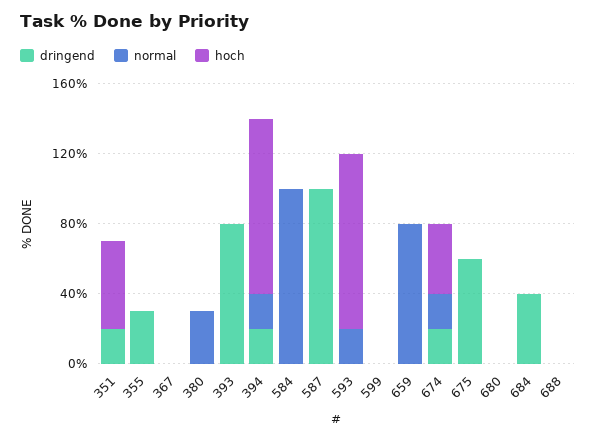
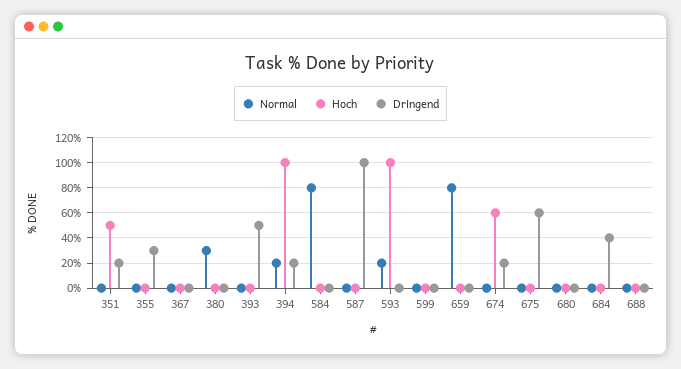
  {
    "dringend": {
      "351": 20,
      "355": 30,
      "367": 0,
      "380": 0,
-     "393": 80,
+     "393": 50,
      "394": 20,
      "584": 0,
      "587": 100,
      "593": 0,
      "599": 0,
      "659": 0,
      "674": 20,
      "675": 60,
      "680": 0,
      "684": 40,
      "688": 0
    },
    "normal": {
      "351": 0,
      "355": 0,
      "367": 0,
      "380": 30,
      "393": 0,
      "394": 20,
-     "584": 100,
+     "584": 80,
      "587": 0,
      "593": 20,
      "599": 0,
      "659": 80,
-     "674": 20,
+     "674": 0,
      "675": 0,
      "680": 0,
      "684": 0,
      "688": 0
    },
    "hoch": {
      "351": 50,
      "355": 0,
      "367": 0,
      "380": 0,
      "393": 0,
      "394": 100,
      "584": 0,
      "587": 0,
      "593": 100,
      "599": 0,
      "659": 0,
-     "674": 40,
+     "674": 60,
      "675": 0,
      "680": 0,
      "684": 0,
      "688": 0
    }
  }

